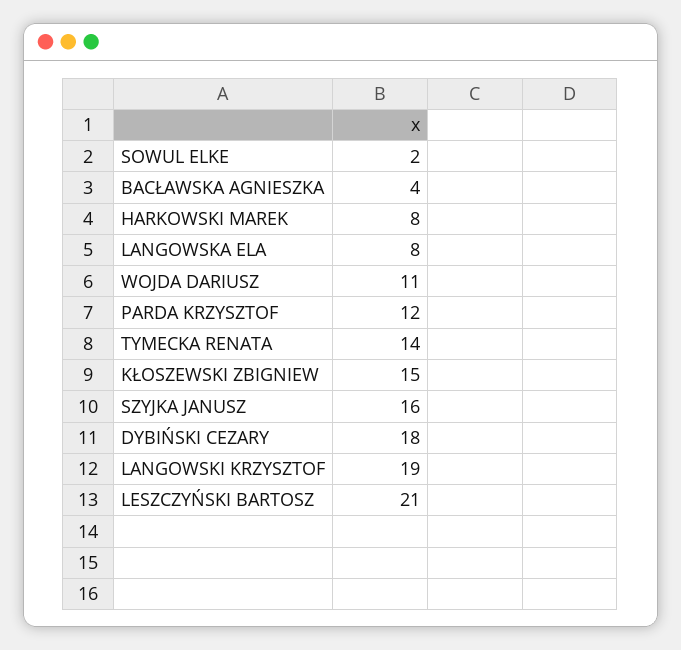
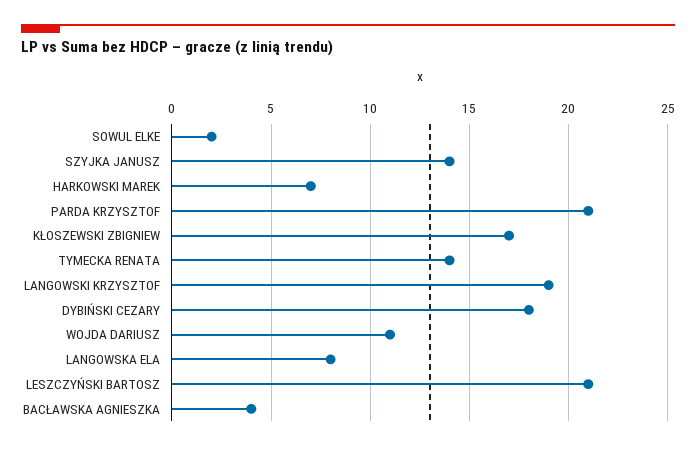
  {
    "SOWUL ELKE": 2,
    "BACŁAWSKA AGNIESZKA": 4,
-   "HARKOWSKI MAREK": 8,
+   "HARKOWSKI MAREK": 7,
    "LANGOWSKA ELA": 8,
    "WOJDA DARIUSZ": 11,
-   "PARDA KRZYSZTOF": 12,
+   "PARDA KRZYSZTOF": 21,
    "TYMECKA RENATA": 14,
-   "KŁOSZEWSKI ZBIGNIEW": 15,
+   "KŁOSZEWSKI ZBIGNIEW": 17,
-   "SZYJKA JANUSZ": 16,
+   "SZYJKA JANUSZ": 14,
    "DYBIŃSKI CEZARY": 18,
    "LANGOWSKI KRZYSZTOF": 19,
    "LESZCZYŃSKI BARTOSZ": 21
  }

